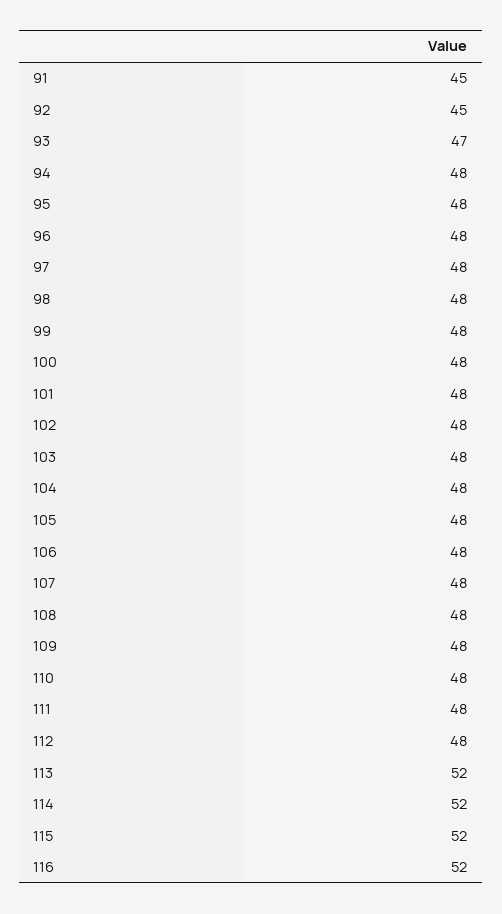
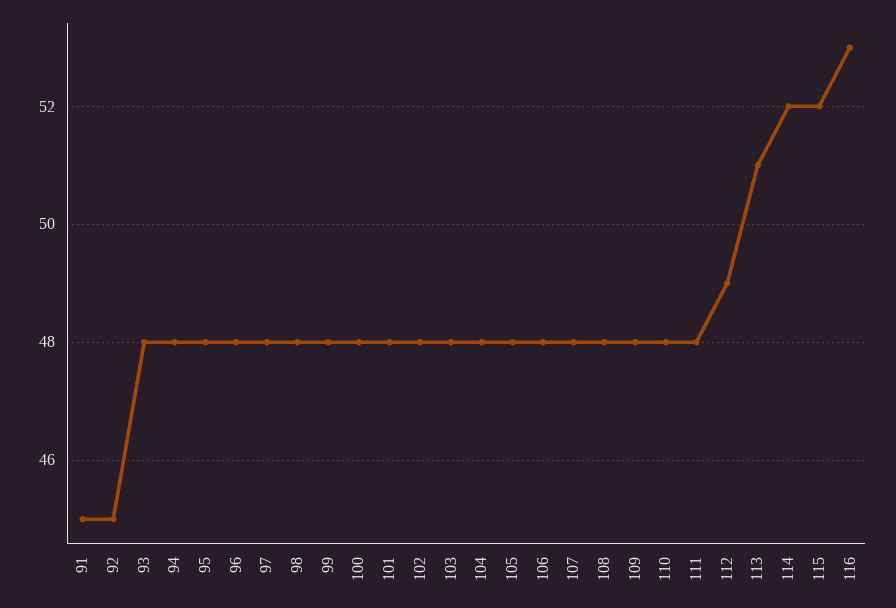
  {
    "91": 45,
    "92": 45,
-   "93": 47,
+   "93": 48,
    "94": 48,
    "95": 48,
    "96": 48,
    "97": 48,
    "98": 48,
    "99": 48,
    "100": 48,
    "101": 48,
    "102": 48,
    "103": 48,
    "104": 48,
    "105": 48,
    "106": 48,
    "107": 48,
    "108": 48,
    "109": 48,
    "110": 48,
    "111": 48,
-   "112": 48,
+   "112": 49,
-   "113": 52,
+   "113": 51,
    "114": 52,
    "115": 52,
-   "116": 52
+   "116": 53
  }

